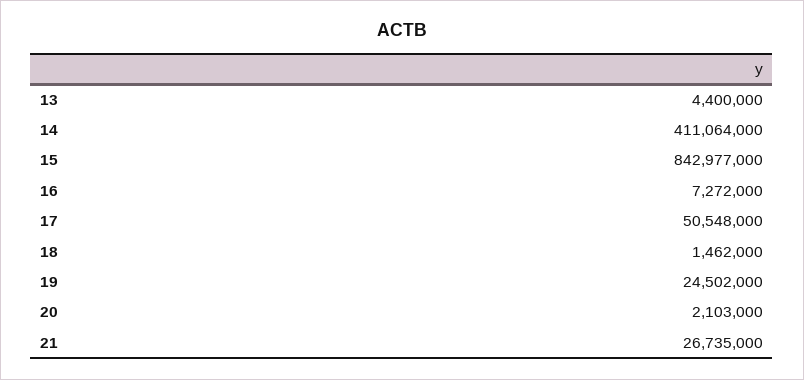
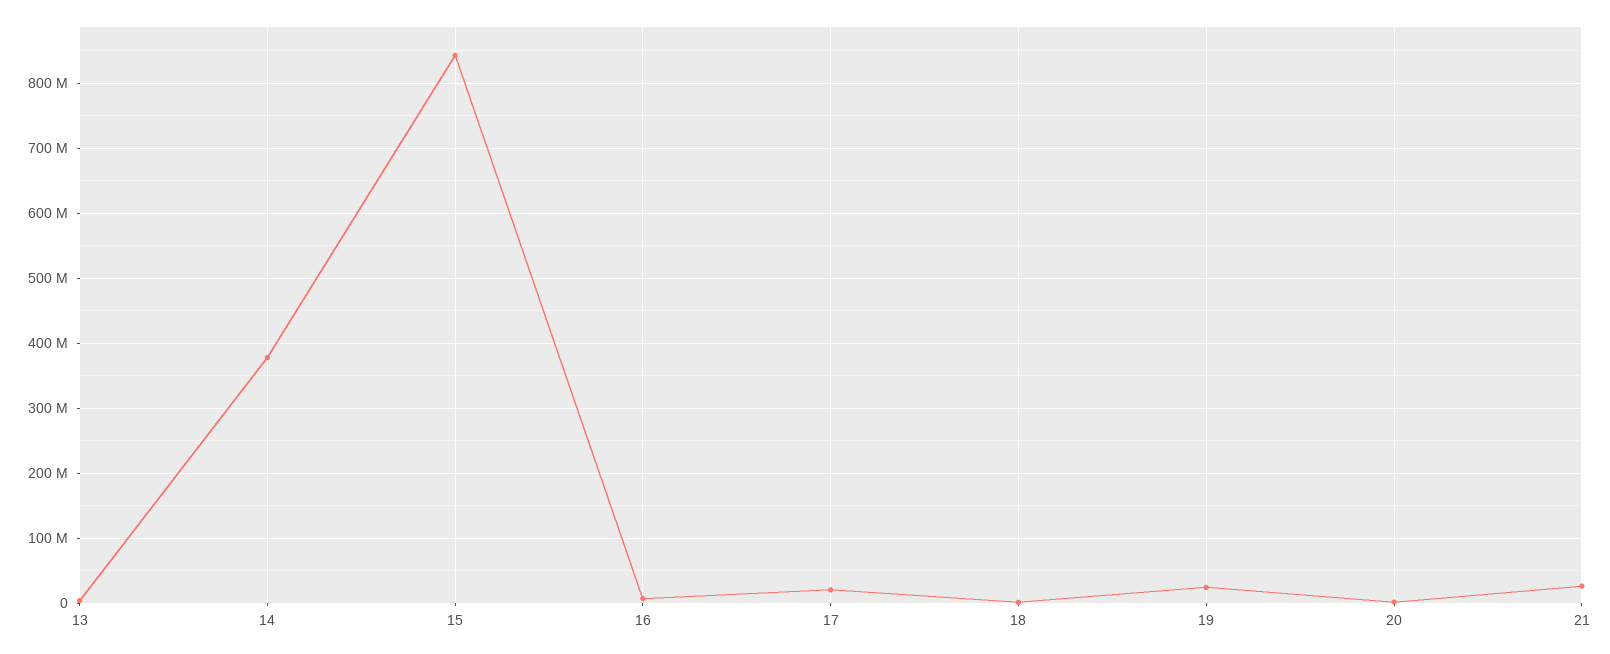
  {
    "13": 4400000,
-   "14": 411064000,
+   "14": 380000000,
    "15": 842977000,
    "16": 7272000,
-   "17": 50548000,
+   "17": 20000000,
    "18": 1462000,
    "19": 24502000,
    "20": 2103000,
    "21": 26735000
  }

